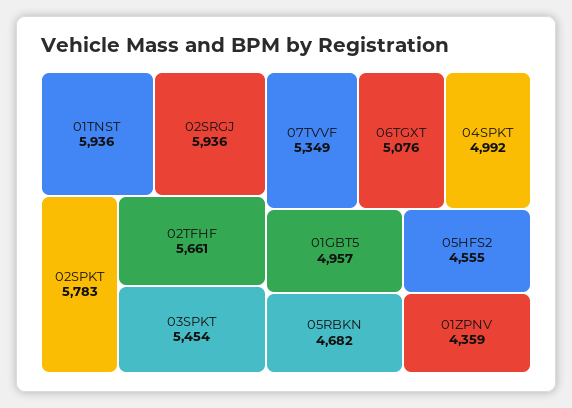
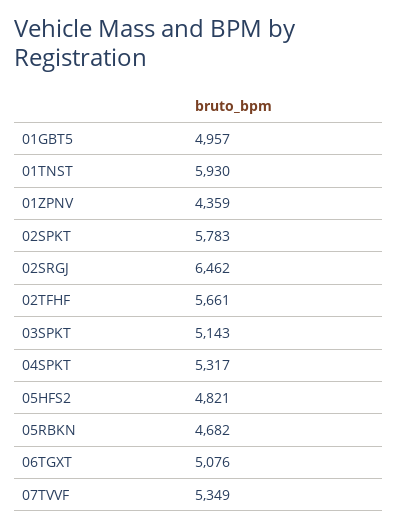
  {
-   "01TNST": 5936,
+   "01TNST": 5930,
-   "02SRGJ": 5936,
+   "02SRGJ": 6462,
    "02SPKT": 5783,
    "02TFHF": 5661,
-   "03SPKT": 5454,
+   "03SPKT": 5143,
    "07TVVF": 5349,
    "06TGXT": 5076,
-   "04SPKT": 4992,
+   "04SPKT": 5317,
    "01GBT5": 4957,
    "05RBKN": 4682,
-   "05HFS2": 4555,
+   "05HFS2": 4821,
    "01ZPNV": 4359
  }

